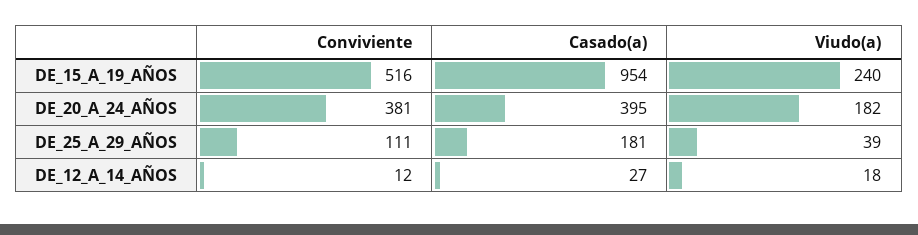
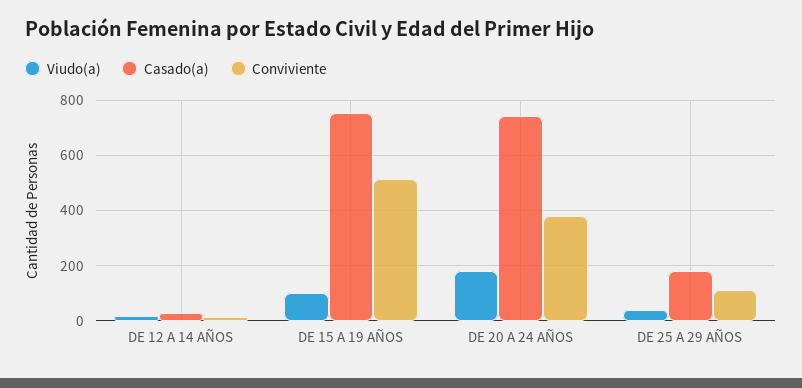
  {
    "Conviviente": {
      "DE_15_A_19_AÑOS": 516,
      "DE_20_A_24_AÑOS": 381,
      "DE_25_A_29_AÑOS": 111,
      "DE_12_A_14_AÑOS": 12
    },
    "Casado(a)": {
-     "DE_15_A_19_AÑOS": 954,
+     "DE_15_A_19_AÑOS": 750,
-     "DE_20_A_24_AÑOS": 395,
+     "DE_20_A_24_AÑOS": 750,
      "DE_25_A_29_AÑOS": 181,
      "DE_12_A_14_AÑOS": 27
    },
    "Viudo(a)": {
-     "DE_15_A_19_AÑOS": 240,
+     "DE_15_A_19_AÑOS": 100,
      "DE_20_A_24_AÑOS": 182,
      "DE_25_A_29_AÑOS": 39,
      "DE_12_A_14_AÑOS": 18
    }
  }

